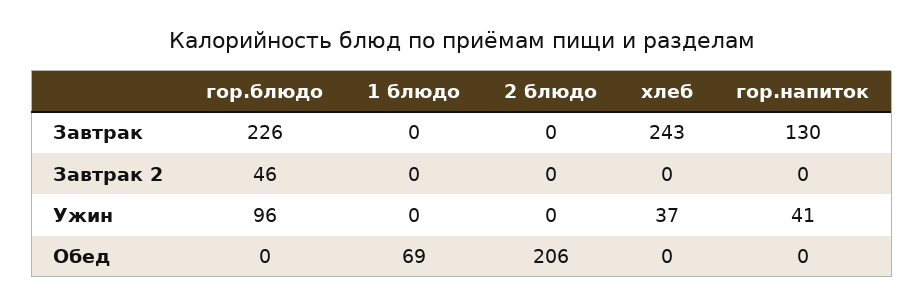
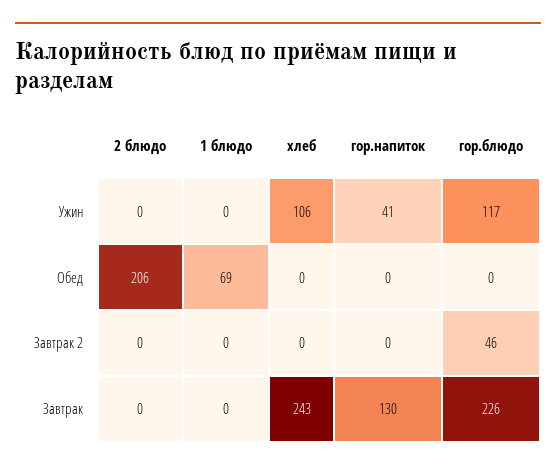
  {
    "гор.блюдо": {
      "Завтрак": 226,
      "Завтрак 2": 46,
-     "Ужин": 96,
+     "Ужин": 117,
      "Обед": 0
    },
    "1 блюдо": {
      "Завтрак": 0,
      "Завтрак 2": 0,
      "Ужин": 0,
      "Обед": 69
    },
    "2 блюдо": {
      "Завтрак": 0,
      "Завтрак 2": 0,
      "Ужин": 0,
      "Обед": 206
    },
    "хлеб": {
      "Завтрак": 243,
      "Завтрак 2": 0,
-     "Ужин": 37,
+     "Ужин": 106,
      "Обед": 0
    },
    "гор.напиток": {
      "Завтрак": 130,
      "Завтрак 2": 0,
      "Ужин": 41,
      "Обед": 0
    }
  }

